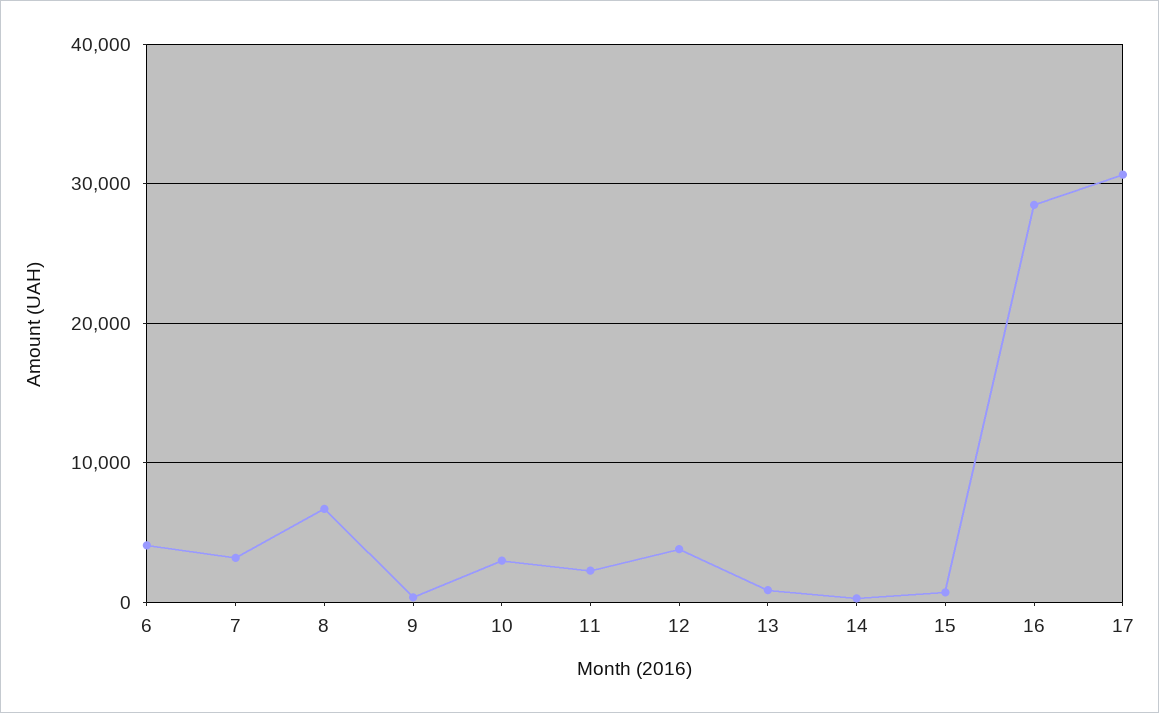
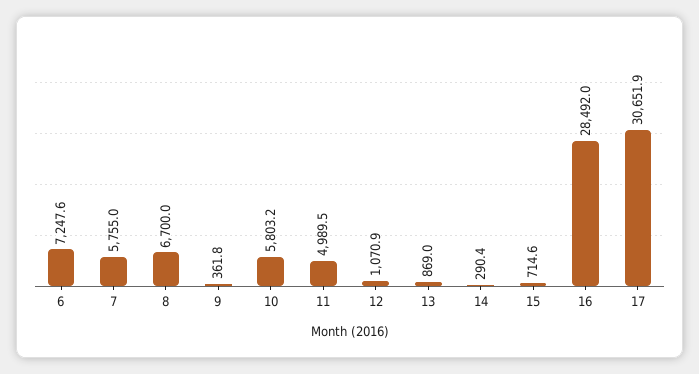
  {
-   "6": 4000,
+   "6": 7247.6,
-   "7": 3000,
+   "7": 5755,
    "8": 6700,
    "9": 361.8,
-   "10": 3000,
+   "10": 5803.2,
-   "11": 2000,
+   "11": 4989.5,
-   "12": 4000,
+   "12": 1070.9,
    "13": 869,
    "14": 290.4,
    "15": 714.6,
    "16": 28492,
    "17": 30651.9
  }

